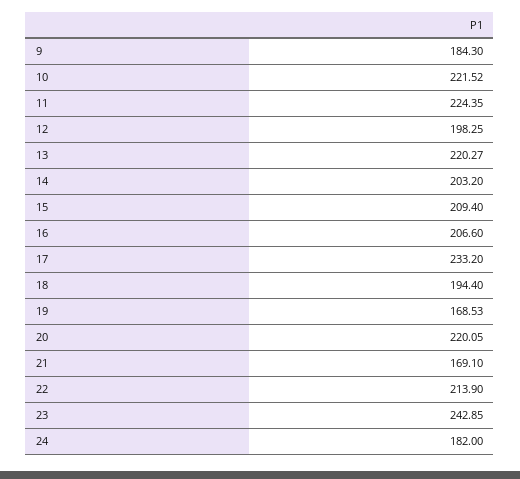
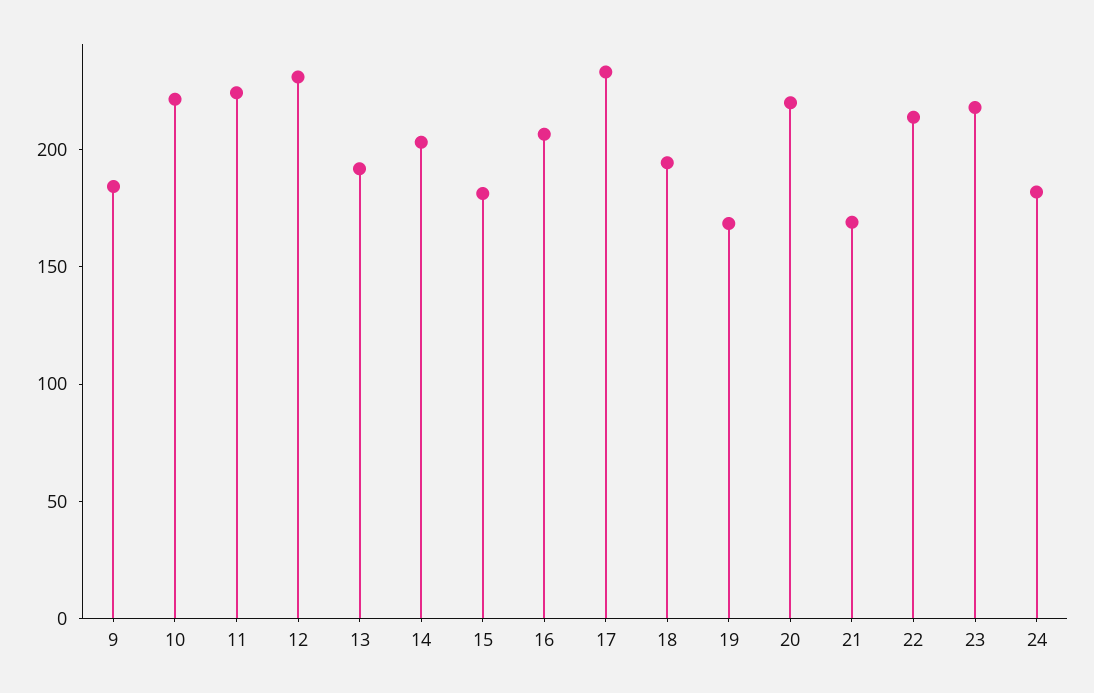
  {
    "9": 184.3,
    "10": 221.52,
    "11": 224.35,
-   "12": 198.25,
+   "12": 230,
-   "13": 220.27,
+   "13": 190,
    "14": 203.2,
-   "15": 209.4,
+   "15": 180,
    "16": 206.6,
    "17": 233.2,
    "18": 194.4,
    "19": 168.53,
    "20": 220.05,
    "21": 169.1,
    "22": 213.9,
-   "23": 242.85,
+   "23": 220,
    "24": 182
  }

